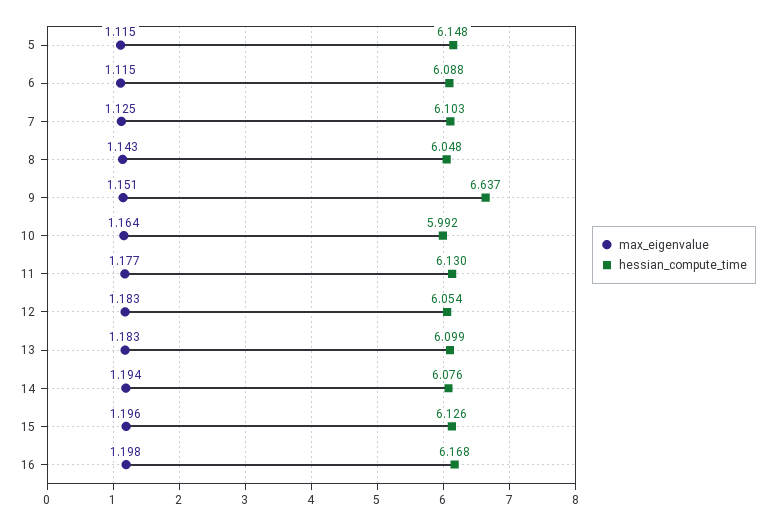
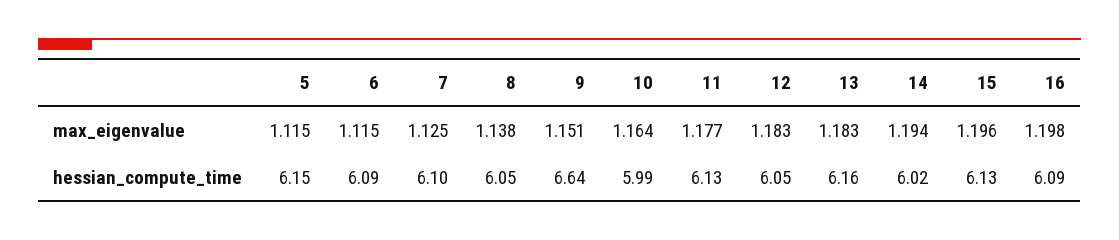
  {
    "max_eigenvalue": {
      "5": 1.115,
      "6": 1.115,
      "7": 1.125,
-     "8": 1.143,
+     "8": 1.138,
      "9": 1.151,
      "10": 1.164,
      "11": 1.177,
      "12": 1.183,
      "13": 1.183,
      "14": 1.194,
      "15": 1.196,
      "16": 1.198
    },
    "hessian_compute_time": {
      "5": 6.148,
      "6": 6.088,
      "7": 6.103,
      "8": 6.048,
      "9": 6.637,
      "10": 5.992,
      "11": 6.13,
      "12": 6.054,
-     "13": 6.099,
+     "13": 6.16,
-     "14": 6.076,
+     "14": 6.02,
      "15": 6.126,
-     "16": 6.168
+     "16": 6.09
    }
  }

